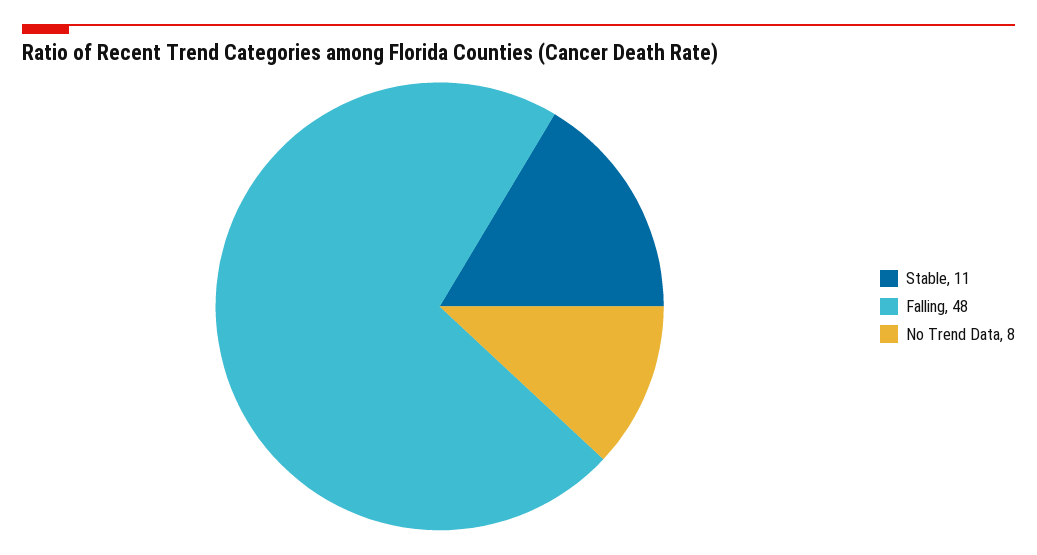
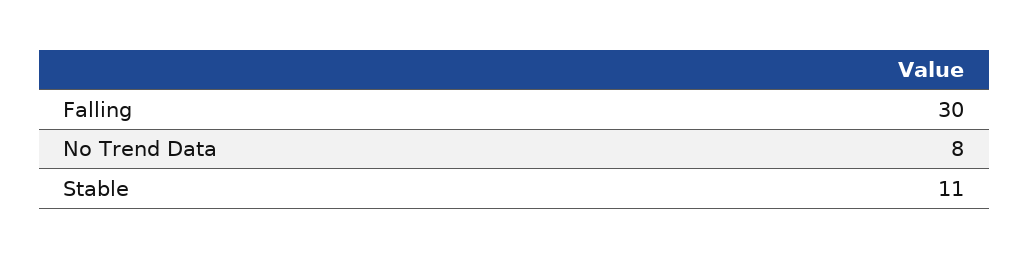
  {
    "Stable": 11,
-   "Falling": 48,
+   "Falling": 30,
    "No Trend Data": 8
  }

